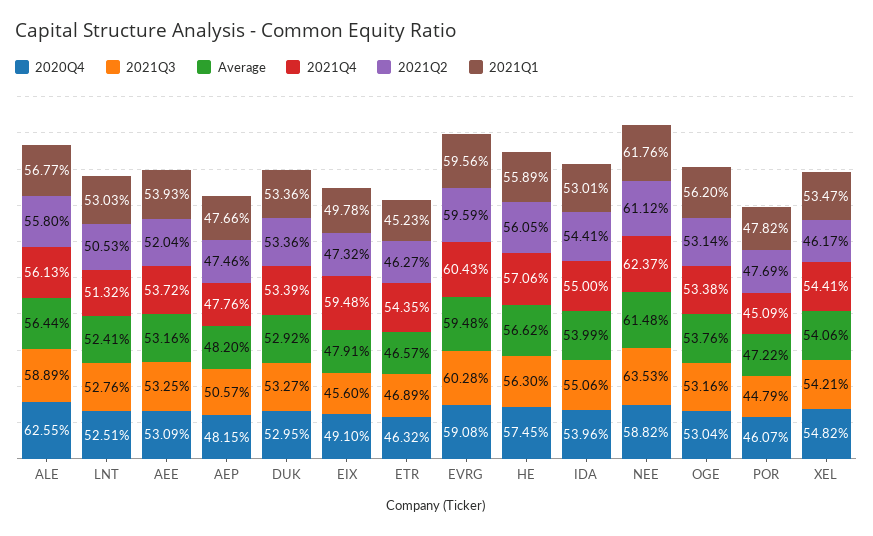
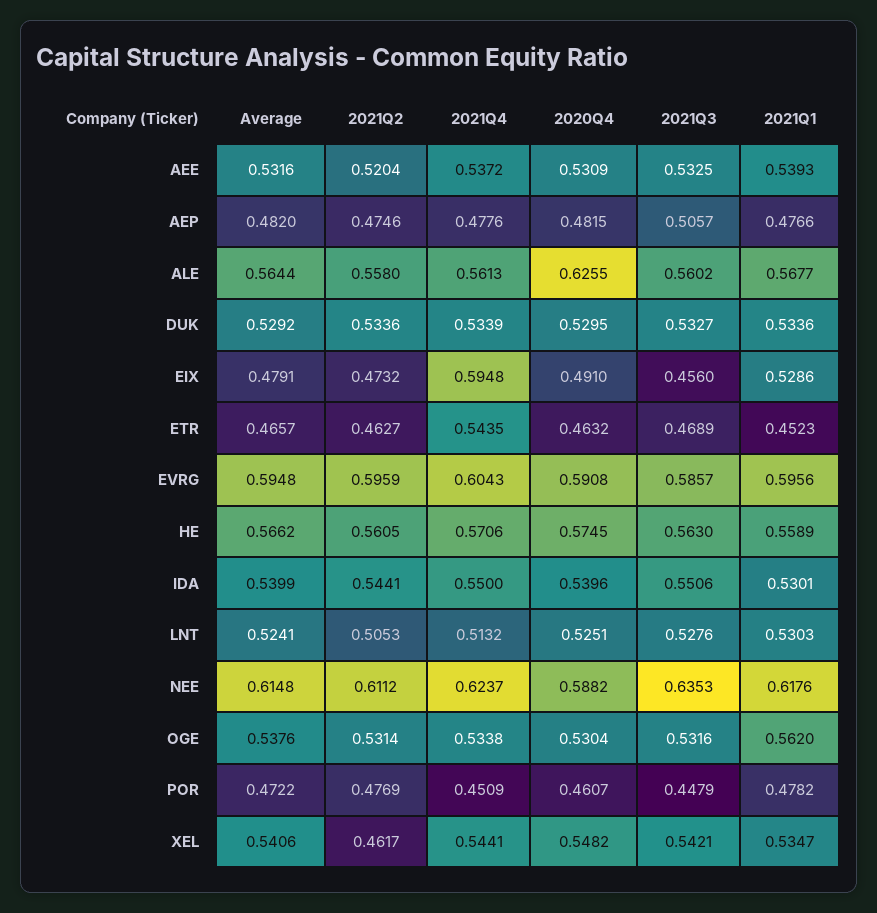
  {
    "2020Q4": {
      "ALE": 0.6255,
      "LNT": 0.5251,
      "AEE": 0.5309,
      "AEP": 0.4815,
      "DUK": 0.5295,
      "EIX": 0.491,
      "ETR": 0.4632,
      "EVRG": 0.5908,
      "HE": 0.5745,
      "IDA": 0.5396,
      "NEE": 0.5882,
      "OGE": 0.5304,
      "POR": 0.4607,
      "XEL": 0.5482
    },
    "2021Q3": {
-     "ALE": 0.5889,
+     "ALE": 0.5602,
      "LNT": 0.5276,
      "AEE": 0.5325,
      "AEP": 0.5057,
      "DUK": 0.5327,
      "EIX": 0.456,
      "ETR": 0.4689,
-     "EVRG": 0.6028,
+     "EVRG": 0.5857,
      "HE": 0.563,
      "IDA": 0.5506,
      "NEE": 0.6353,
      "OGE": 0.5316,
      "POR": 0.4479,
      "XEL": 0.5421
    },
    "Average": {
      "ALE": 0.5644,
      "LNT": 0.5241,
      "AEE": 0.5316,
      "AEP": 0.482,
      "DUK": 0.5292,
      "EIX": 0.4791,
      "ETR": 0.4657,
      "EVRG": 0.5948,
      "HE": 0.5662,
      "IDA": 0.5399,
      "NEE": 0.6148,
      "OGE": 0.5376,
      "POR": 0.4722,
      "XEL": 0.5406
    },
    "2021Q4": {
      "ALE": 0.5613,
      "LNT": 0.5132,
      "AEE": 0.5372,
      "AEP": 0.4776,
      "DUK": 0.5339,
      "EIX": 0.5948,
      "ETR": 0.5435,
      "EVRG": 0.6043,
      "HE": 0.5706,
      "IDA": 0.55,
      "NEE": 0.6237,
      "OGE": 0.5338,
      "POR": 0.4509,
      "XEL": 0.5441
    },
    "2021Q2": {
      "ALE": 0.558,
      "LNT": 0.5053,
      "AEE": 0.5204,
      "AEP": 0.4746,
      "DUK": 0.5336,
      "EIX": 0.4732,
      "ETR": 0.4627,
      "EVRG": 0.5959,
      "HE": 0.5605,
      "IDA": 0.5441,
      "NEE": 0.6112,
      "OGE": 0.5314,
      "POR": 0.4769,
      "XEL": 0.4617
    },
    "2021Q1": {
      "ALE": 0.5677,
      "LNT": 0.5303,
      "AEE": 0.5393,
      "AEP": 0.4766,
      "DUK": 0.5336,
-     "EIX": 0.4978,
+     "EIX": 0.5286,
      "ETR": 0.4523,
      "EVRG": 0.5956,
      "HE": 0.5589,
      "IDA": 0.5301,
      "NEE": 0.6176,
      "OGE": 0.562,
      "POR": 0.4782,
      "XEL": 0.5347
    }
  }

